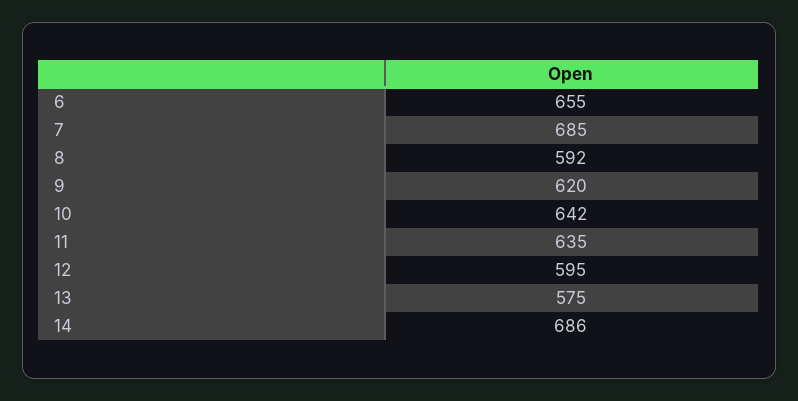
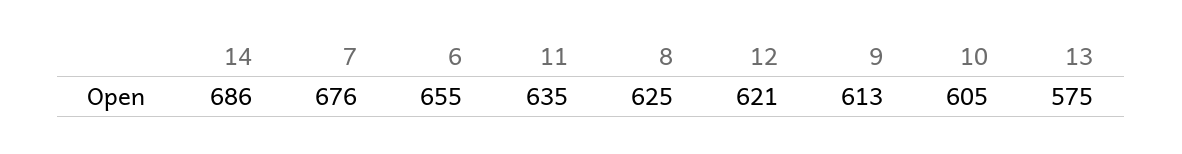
  {
    "6": 655,
-   "7": 685,
+   "7": 676,
-   "8": 592,
+   "8": 625,
-   "9": 620,
+   "9": 613,
-   "10": 642,
+   "10": 605,
    "11": 635,
-   "12": 595,
+   "12": 621,
    "13": 575,
    "14": 686
  }

